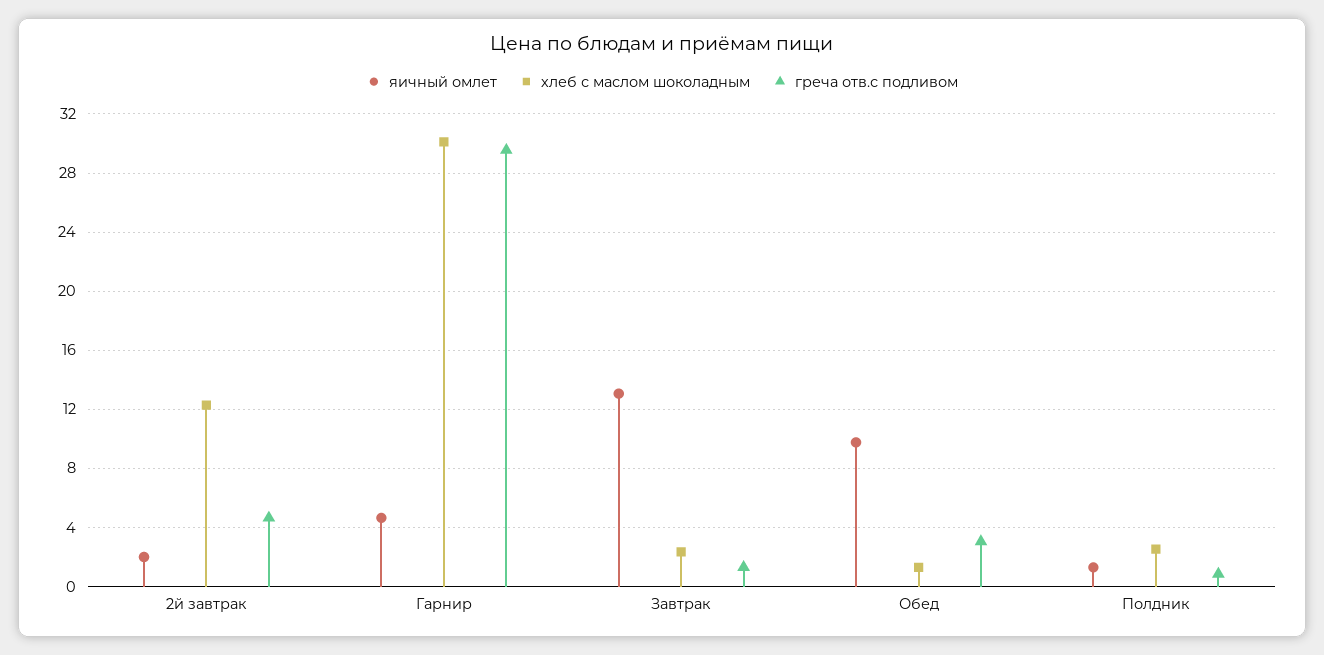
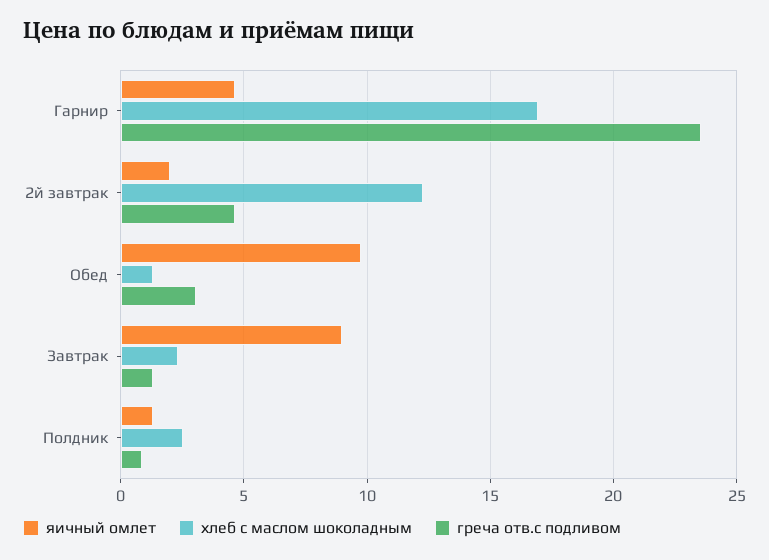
  {
    "яичный омлет": {
      "2й завтрак": 2,
      "Гарнир": 4.5,
-     "Завтрак": 13,
+     "Завтрак": 9,
      "Обед": 10,
      "Полдник": 1.5
    },
    "хлеб с маслом шоколадным": {
      "2й завтрак": 12.5,
-     "Гарнир": 30,
+     "Гарнир": 17,
      "Завтрак": 2.5,
      "Обед": 1.5,
      "Полдник": 2.5
    },
    "греча отв.с подливом": {
      "2й завтрак": 4.5,
-     "Гарнир": 29.5,
+     "Гарнир": 23.5,
      "Завтрак": 1.5,
      "Обед": 3,
      "Полдник": 1
    }
  }

